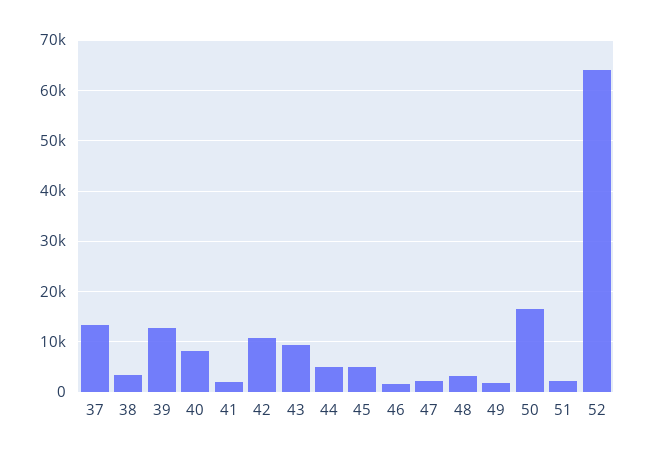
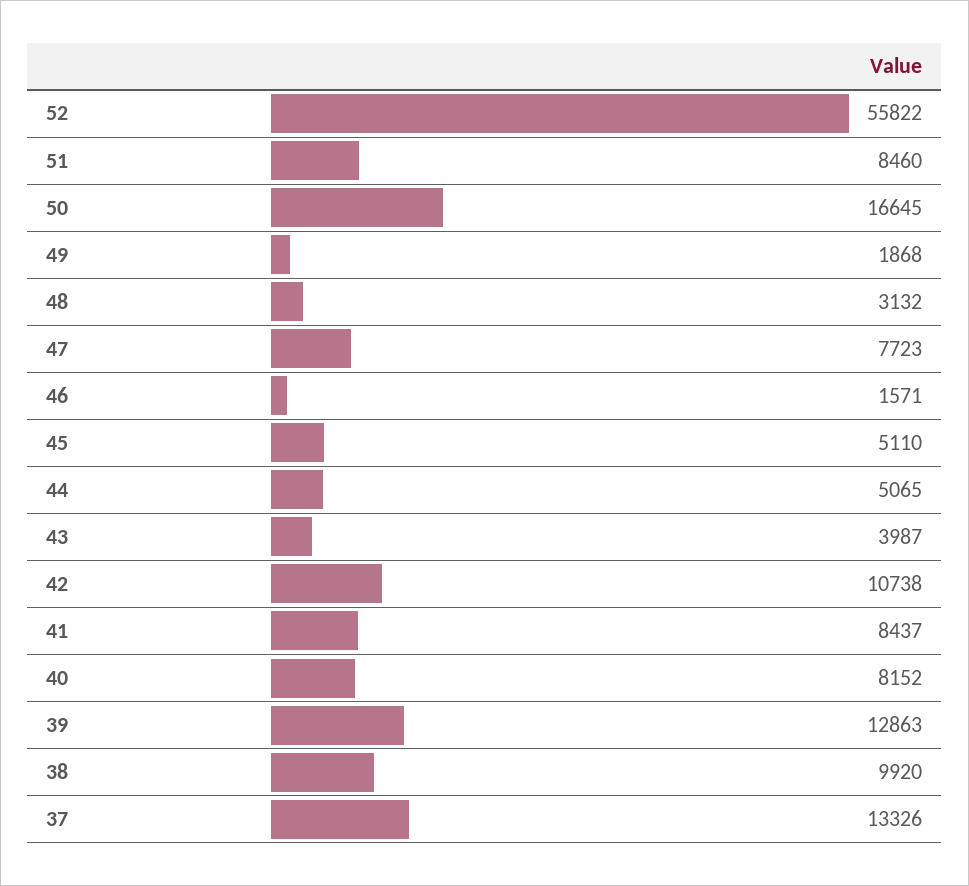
  {
    "37": 13326,
-   "38": 4000,
+   "38": 9920,
    "39": 12863,
    "40": 8152,
-   "41": 2000,
+   "41": 8437,
    "42": 10738,
-   "43": 10000,
+   "43": 3987,
    "44": 5065,
    "45": 5110,
    "46": 1571,
-   "47": 2000,
+   "47": 7723,
    "48": 3132,
    "49": 1868,
    "50": 16645,
-   "51": 2000,
+   "51": 8460,
-   "52": 64000
+   "52": 55822
  }

